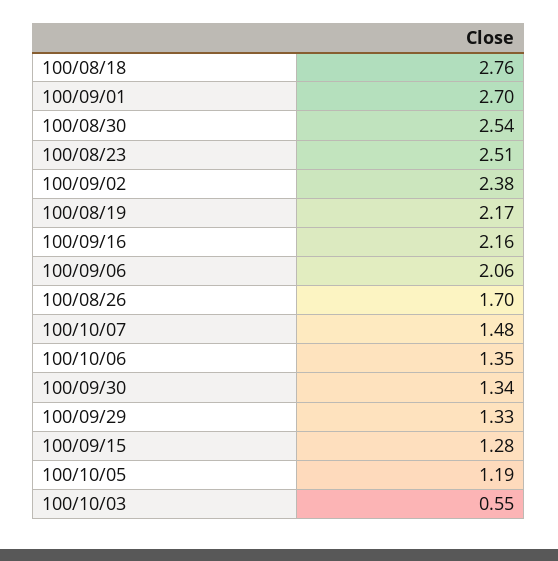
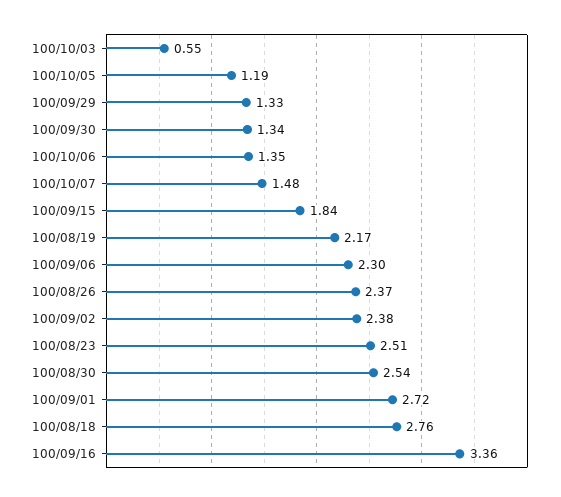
  {
    "100/08/18": 2.76,
-   "100/09/01": 2.7,
+   "100/09/01": 2.72,
    "100/08/30": 2.54,
    "100/08/23": 2.51,
    "100/09/02": 2.38,
    "100/08/19": 2.17,
-   "100/09/16": 2.16,
+   "100/09/16": 3.36,
-   "100/09/06": 2.06,
+   "100/09/06": 2.3,
-   "100/08/26": 1.7,
+   "100/08/26": 2.37,
    "100/10/07": 1.48,
    "100/10/06": 1.35,
    "100/09/30": 1.34,
    "100/09/29": 1.33,
-   "100/09/15": 1.28,
+   "100/09/15": 1.84,
    "100/10/05": 1.19,
    "100/10/03": 0.55
  }

